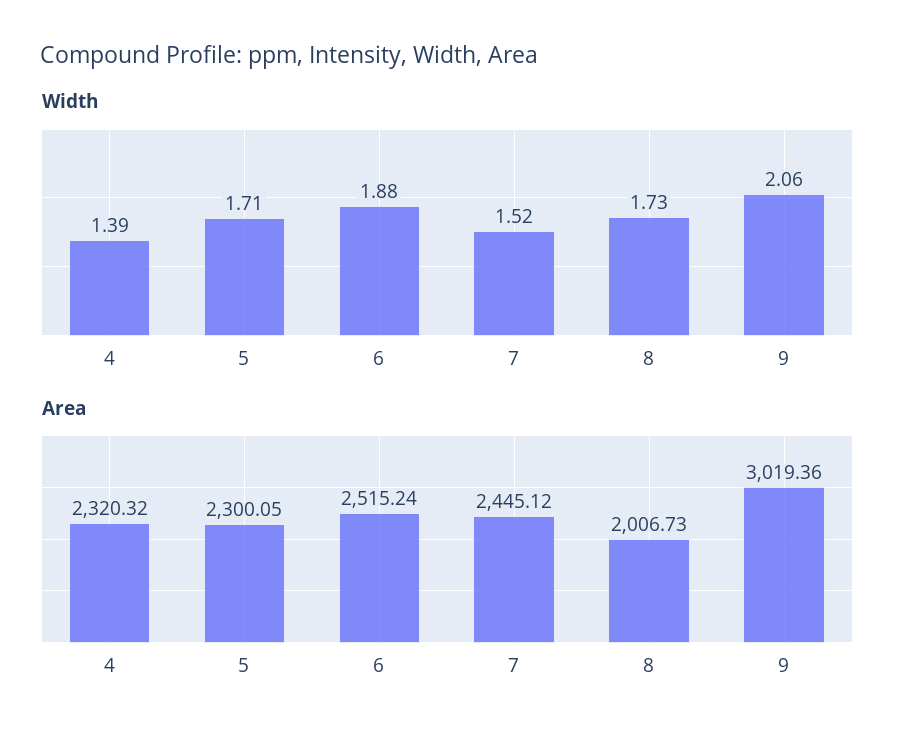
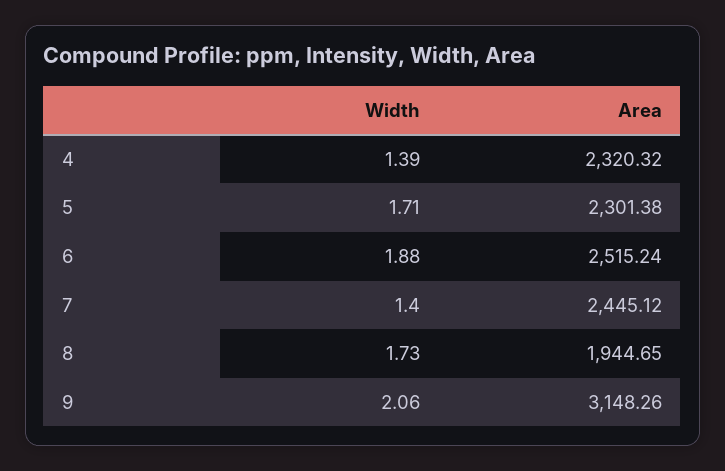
  {
    "Width": {
      "4": 1.39,
      "5": 1.71,
      "6": 1.88,
-     "7": 1.52,
+     "7": 1.4,
      "8": 1.73,
      "9": 2.06
    },
    "Area": {
      "4": 2320.32,
-     "5": 2300.05,
+     "5": 2301.38,
      "6": 2515.24,
      "7": 2445.12,
-     "8": 2006.73,
+     "8": 1944.65,
-     "9": 3019.36
+     "9": 3148.26
    }
  }

